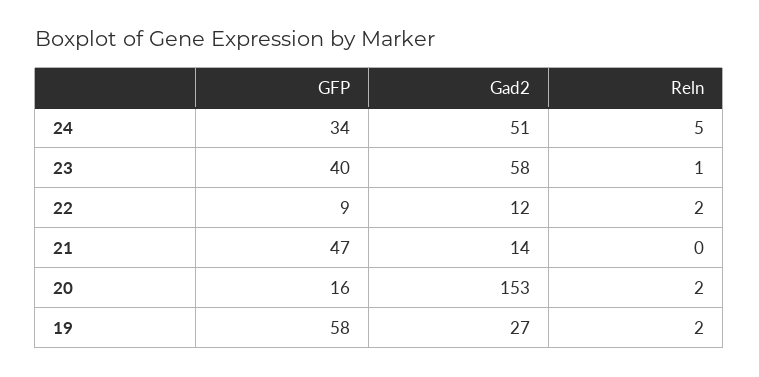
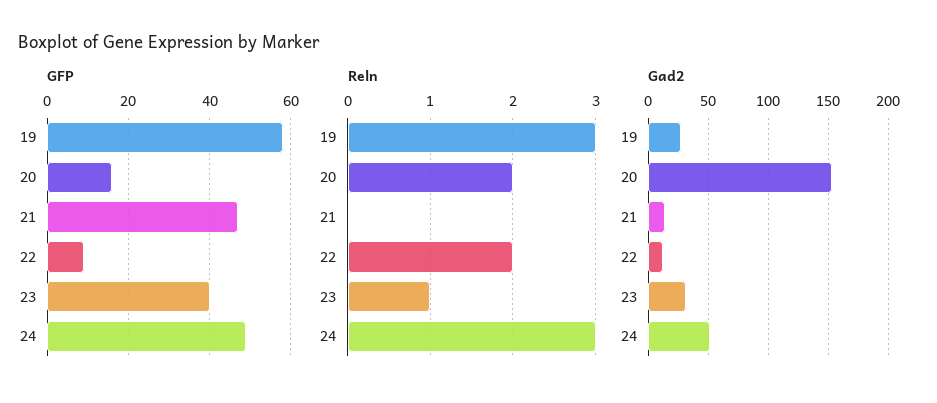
  {
    "GFP": {
-     "24": 34,
+     "24": 50,
      "23": 40,
      "22": 9,
      "21": 47,
      "20": 16,
      "19": 58
    },
    "Gad2": {
      "24": 51,
-     "23": 58,
+     "23": 30,
      "22": 12,
      "21": 14,
      "20": 153,
      "19": 27
    },
    "Reln": {
-     "24": 5,
+     "24": 3,
      "23": 1,
      "22": 2,
      "21": 0,
      "20": 2,
-     "19": 2
+     "19": 3
    }
  }

